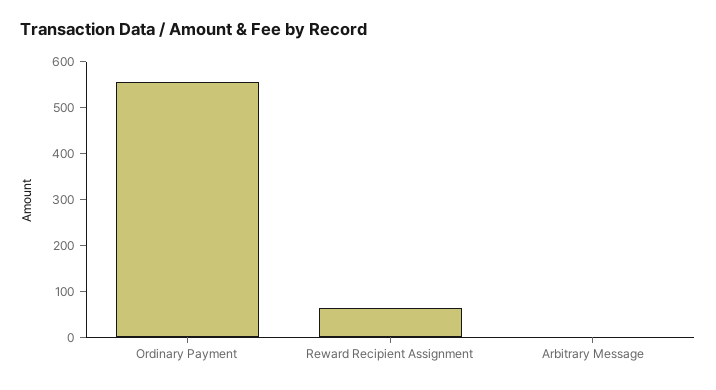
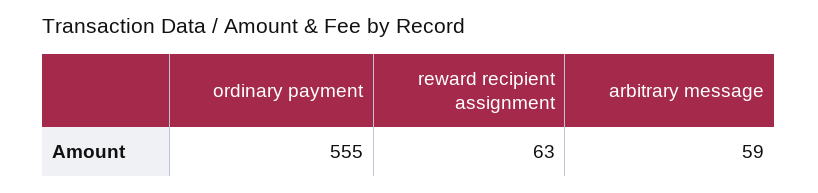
  {
    "Ordinary Payment": 555,
    "Reward Recipient Assignment": 63,
-   "Arbitrary Message": 0
+   "Arbitrary Message": 59
  }

